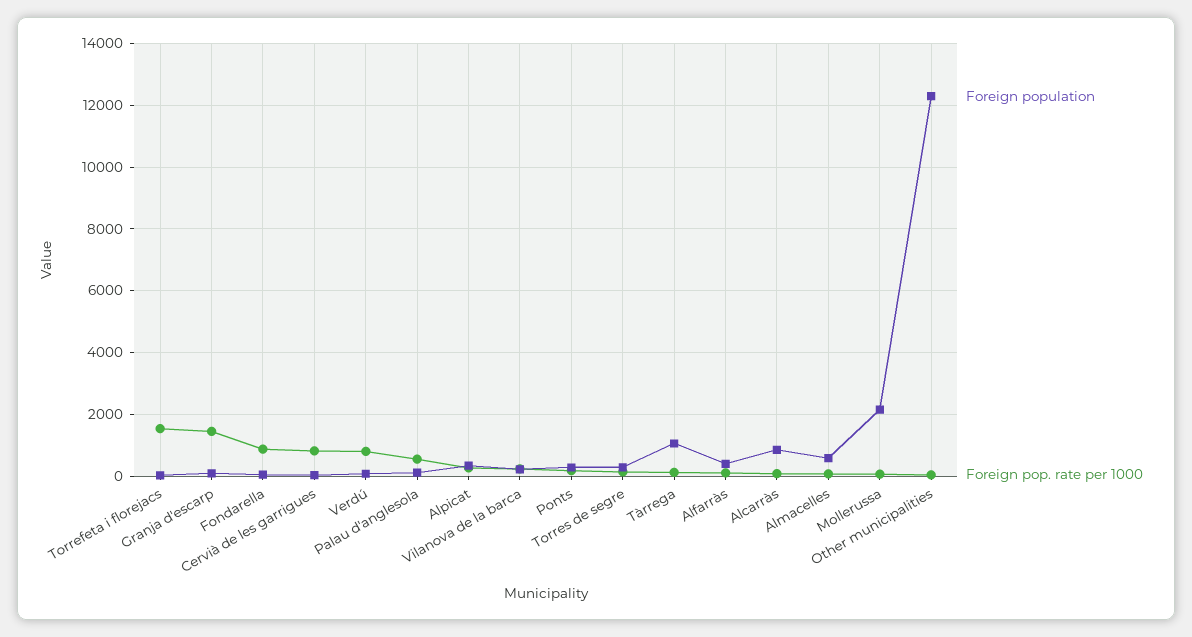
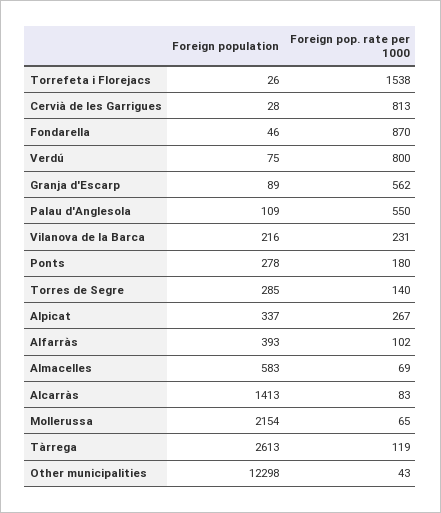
  {
    "Foreign population": {
      "Torrefeta i florejacs": 26,
      "Granja d'escarp": 89,
      "Fondarella": 46,
      "Cervià de les garrigues": 28,
      "Verdú": 75,
      "Palau d'anglesola": 109,
      "Alpicat": 337,
      "Vilanova de la barca": 216,
      "Ponts": 278,
      "Torres de segre": 285,
-     "Tàrrega": 1000,
+     "Tàrrega": 2613,
      "Alfarràs": 393,
-     "Alcarràs": 800,
+     "Alcarràs": 1413,
      "Almacelles": 583,
      "Mollerussa": 2154,
      "Other municipalities": 12298
    },
    "Foreign pop. rate per 1000": {
      "Torrefeta i florejacs": 1538,
-     "Granja d'escarp": 1400,
+     "Granja d'escarp": 562,
      "Fondarella": 870,
      "Cervià de les garrigues": 813,
      "Verdú": 800,
      "Palau d'anglesola": 550,
      "Alpicat": 267,
      "Vilanova de la barca": 231,
      "Ponts": 180,
      "Torres de segre": 140,
      "Tàrrega": 119,
      "Alfarràs": 102,
      "Alcarràs": 83,
      "Almacelles": 69,
      "Mollerussa": 65,
      "Other municipalities": 43
    }
  }

